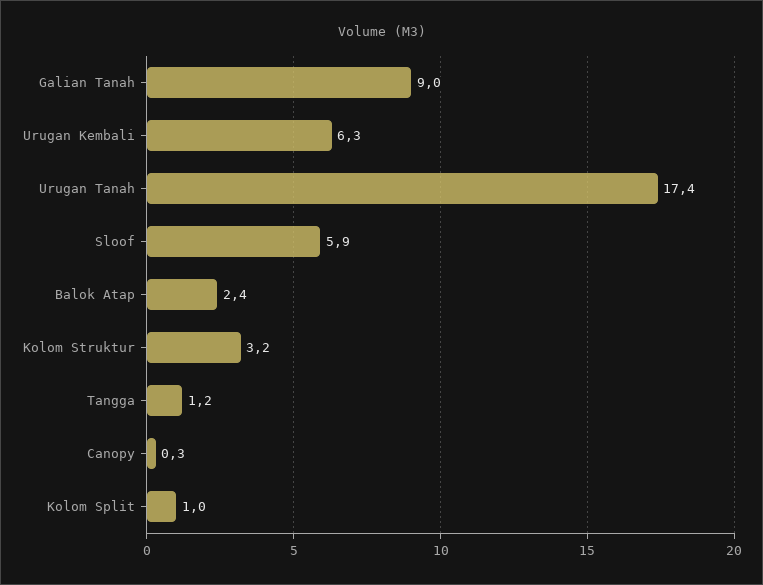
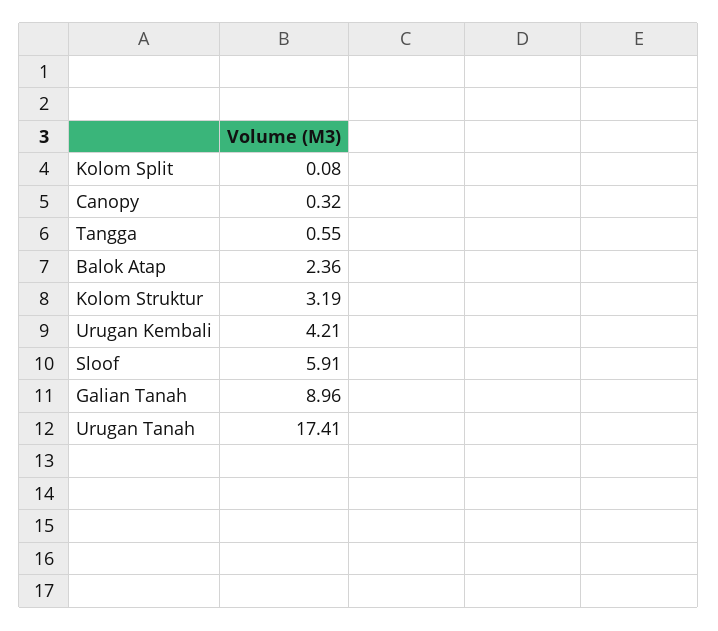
  {
    "Galian Tanah": 8.96,
-   "Urugan Kembali": 6.3,
+   "Urugan Kembali": 4.21,
    "Urugan Tanah": 17.41,
    "Sloof": 5.91,
    "Balok Atap": 2.36,
    "Kolom Struktur": 3.19,
-   "Tangga": 1.2,
+   "Tangga": 0.55,
    "Canopy": 0.32,
-   "Kolom Split": 1
+   "Kolom Split": 0.08
  }

